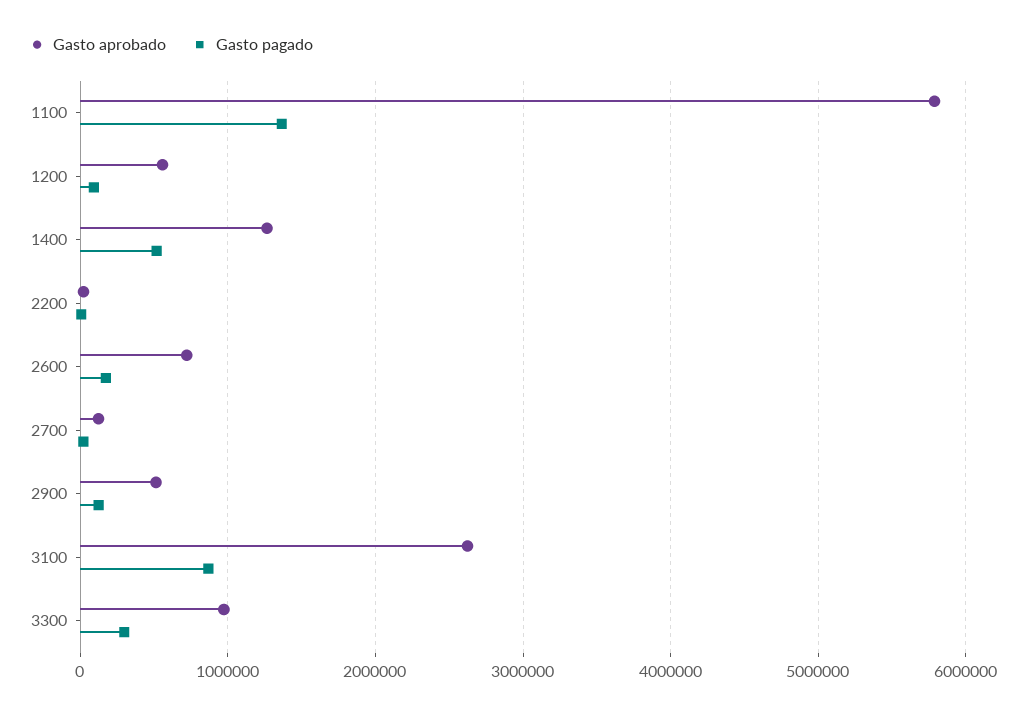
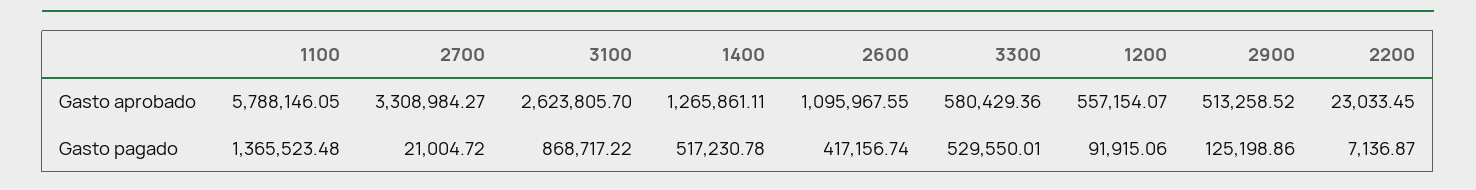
  {
    "Gasto aprobado": {
      "1100": 5788146.05,
      "1200": 557154.07,
      "1400": 1265861.11,
      "2200": 23033.45,
-     "2600": 700000,
+     "2600": 1095967.55,
-     "2700": 100000,
+     "2700": 3308984.27,
      "2900": 513258.52,
      "3100": 2623805.7,
-     "3300": 1000000
+     "3300": 580429.36
    },
    "Gasto pagado": {
      "1100": 1365523.48,
      "1200": 91915.06,
      "1400": 517230.78,
      "2200": 7136.87,
-     "2600": 200000,
+     "2600": 417156.74,
      "2700": 21004.72,
      "2900": 125198.86,
      "3100": 868717.22,
-     "3300": 300000
+     "3300": 529550.01
    }
  }

